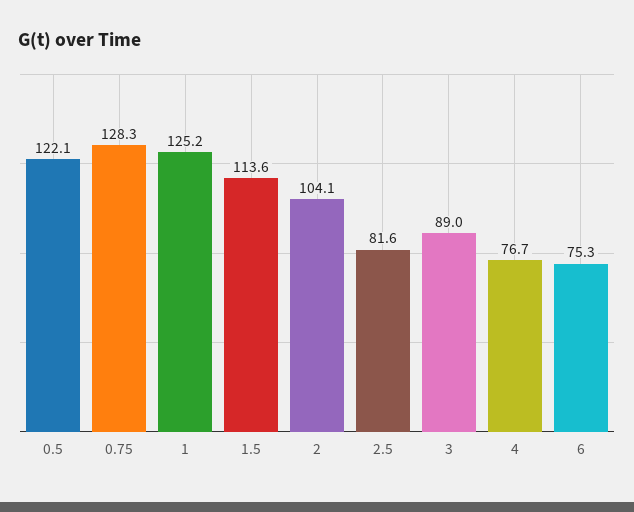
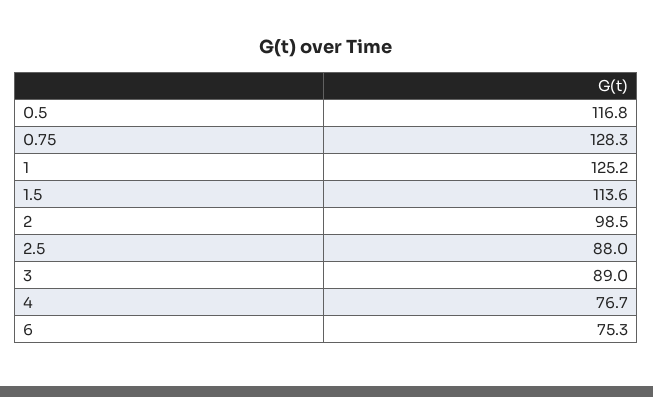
  {
-   "0.5": 122.1,
+   "0.5": 116.8,
    "0.75": 128.3,
    "1": 125.2,
    "1.5": 113.6,
-   "2": 104.1,
+   "2": 98.5,
-   "2.5": 81.6,
+   "2.5": 88,
    "3": 89,
    "4": 76.7,
    "6": 75.3
  }

